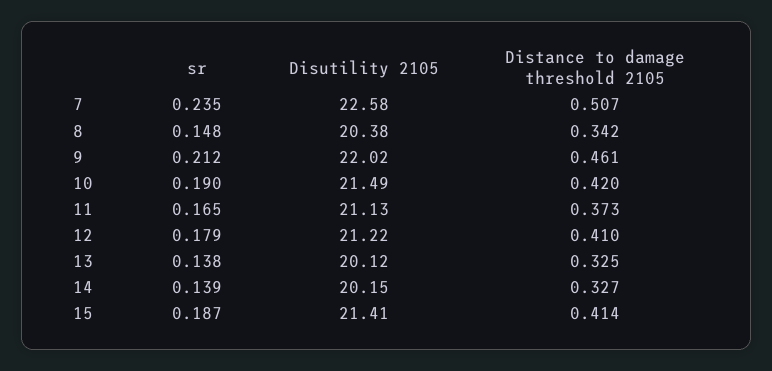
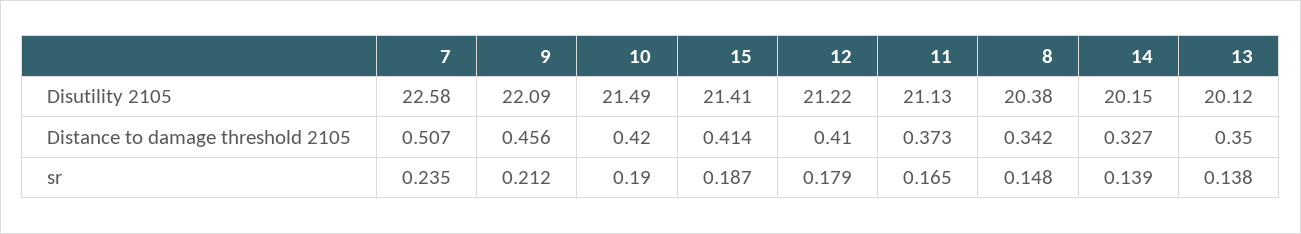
  {
    "sr": {
      "7": 0.235,
      "8": 0.148,
      "9": 0.212,
      "10": 0.19,
      "11": 0.165,
      "12": 0.179,
      "13": 0.138,
      "14": 0.139,
      "15": 0.187
    },
    "Disutility 2105": {
      "7": 22.58,
      "8": 20.38,
-     "9": 22.02,
+     "9": 22.09,
      "10": 21.49,
      "11": 21.13,
      "12": 21.22,
      "13": 20.12,
      "14": 20.15,
      "15": 21.41
    },
    "Distance to damage threshold 2105": {
      "7": 0.507,
      "8": 0.342,
-     "9": 0.461,
+     "9": 0.456,
      "10": 0.42,
      "11": 0.373,
      "12": 0.41,
-     "13": 0.325,
+     "13": 0.35,
      "14": 0.327,
      "15": 0.414
    }
  }

